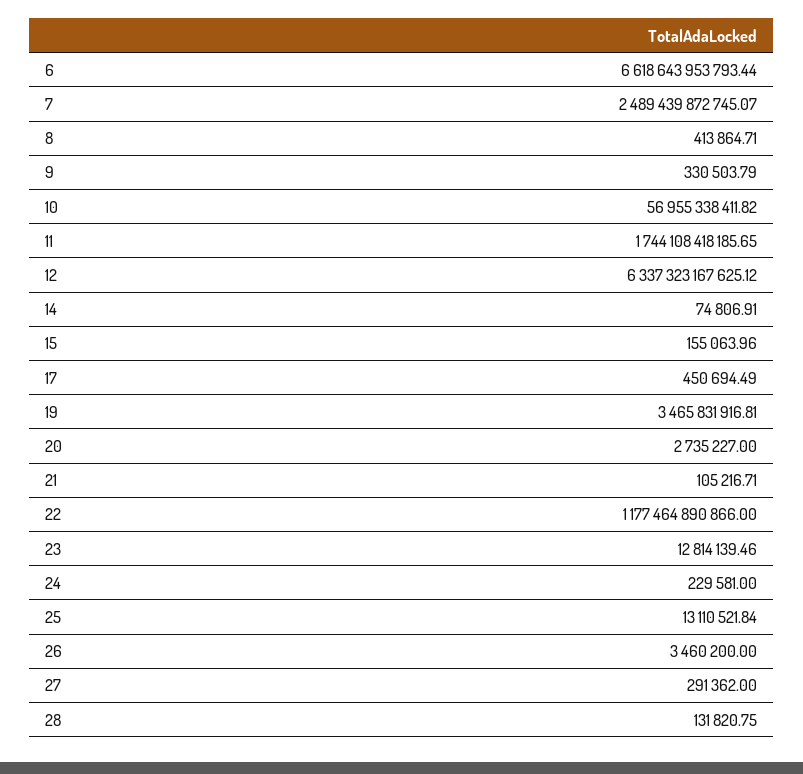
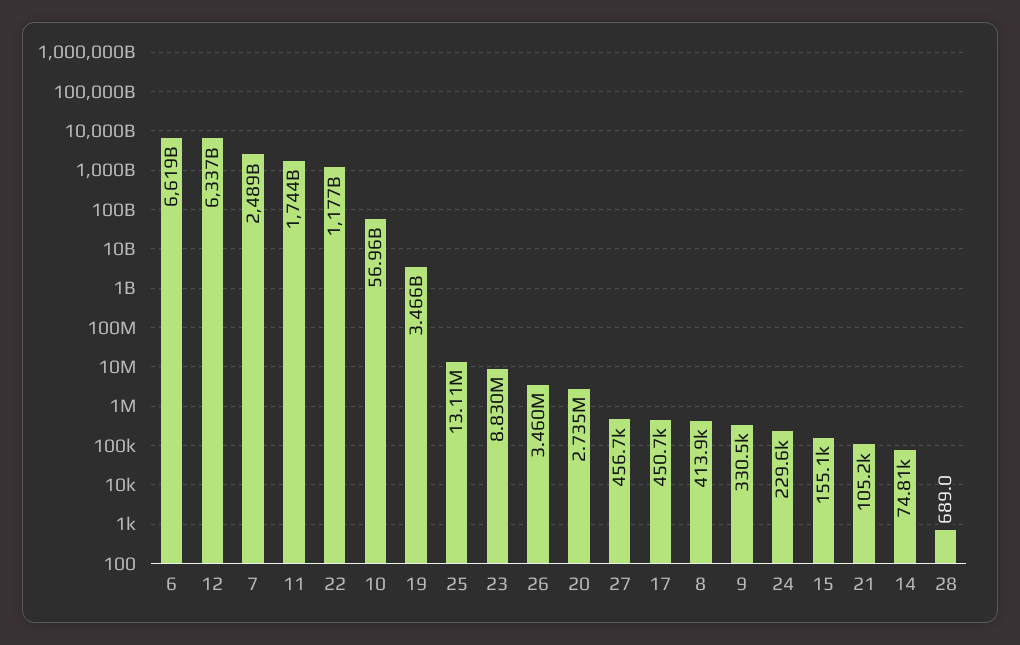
  {
    "6": 6618643953793.44,
    "7": 2489439872745.07,
    "8": 413864.71,
    "9": 330503.79,
    "10": 56955338411.82,
    "11": 1744108418185.65,
    "12": 6337323167625.12,
    "14": 74806.91,
    "15": 155063.96,
    "17": 450694.49,
    "19": 3465831916.81,
    "20": 2735227,
    "21": 105216.71,
    "22": 1177464890866,
-   "23": 12814139.46,
+   "23": 8830000,
    "24": 229581,
    "25": 13110521.84,
    "26": 3460200,
-   "27": 291362,
+   "27": 456700,
-   "28": 131820.75
+   "28": 689
  }

